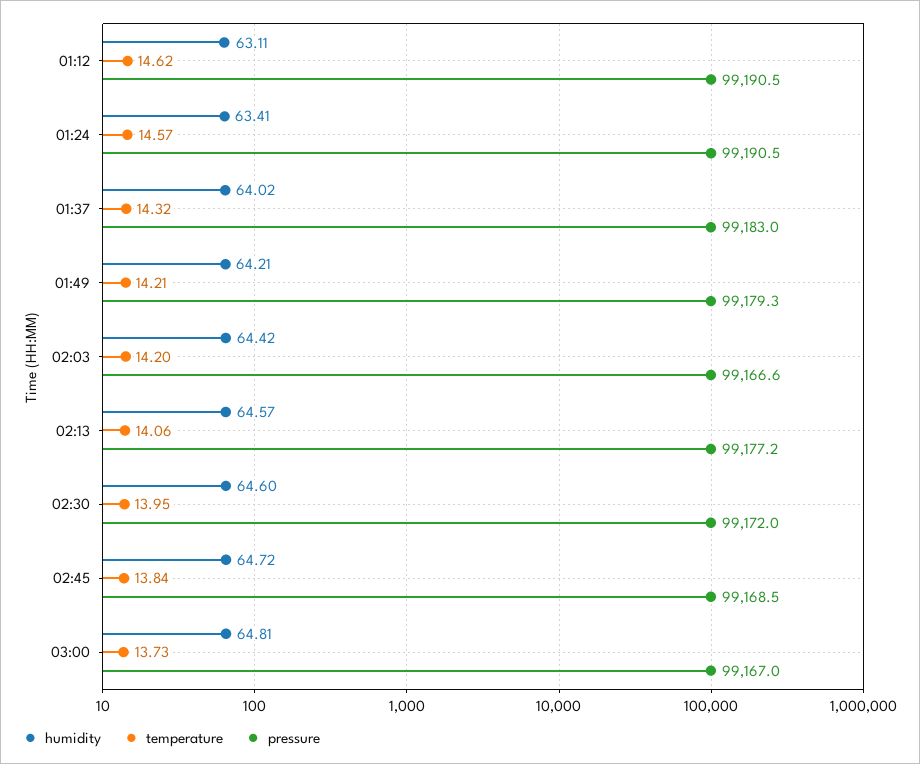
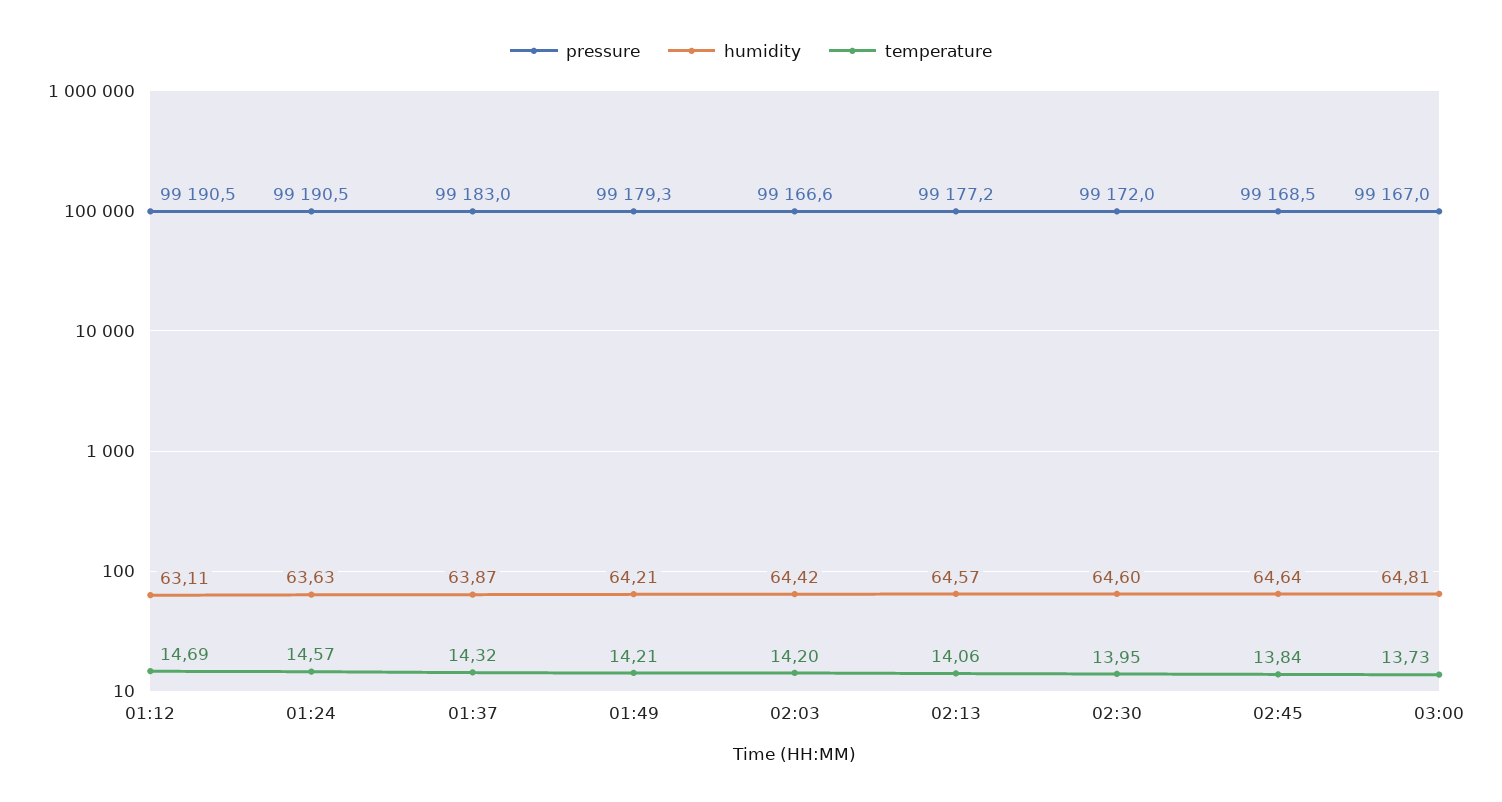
  {
    "humidity": {
      "01:12": 63.11,
-     "01:24": 63.41,
+     "01:24": 63.63,
-     "01:37": 64.02,
+     "01:37": 63.87,
      "01:49": 64.21,
      "02:03": 64.42,
      "02:13": 64.57,
      "02:30": 64.6,
-     "02:45": 64.72,
+     "02:45": 64.64,
      "03:00": 64.81
    },
    "temperature": {
-     "01:12": 14.62,
+     "01:12": 14.69,
      "01:24": 14.57,
      "01:37": 14.32,
      "01:49": 14.21,
      "02:03": 14.2,
      "02:13": 14.06,
      "02:30": 13.95,
      "02:45": 13.84,
      "03:00": 13.73
    },
    "pressure": {
      "01:12": 99190.5,
      "01:24": 99190.5,
      "01:37": 99183,
      "01:49": 99179.3,
      "02:03": 99166.6,
      "02:13": 99177.2,
      "02:30": 99172,
      "02:45": 99168.5,
      "03:00": 99167
    }
  }

